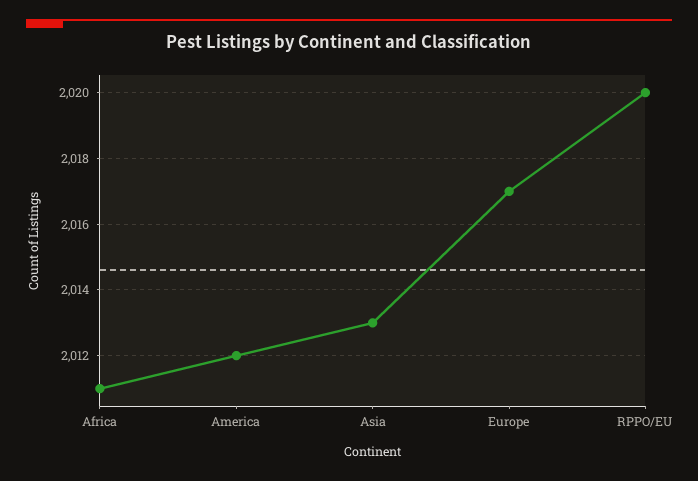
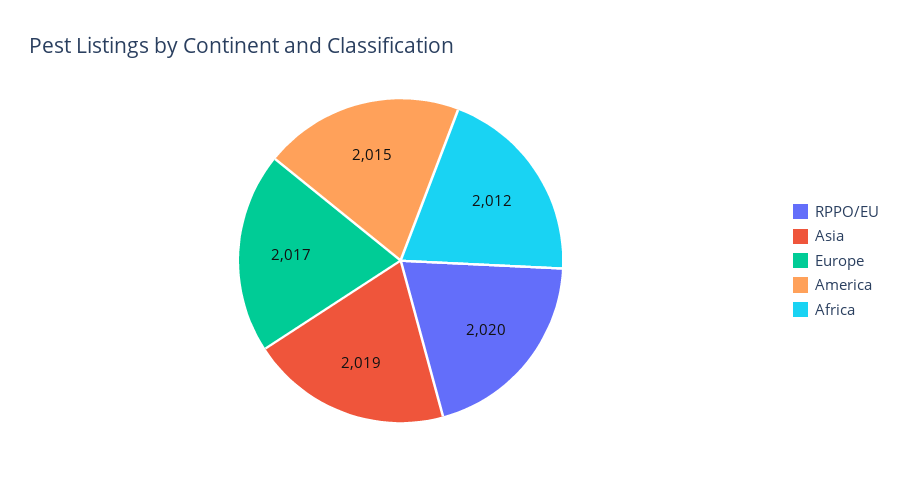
  {
-   "Africa": 2011,
+   "Africa": 2012,
-   "America": 2012,
+   "America": 2015,
-   "Asia": 2013,
+   "Asia": 2019,
    "Europe": 2017,
    "RPPO/EU": 2020
  }

